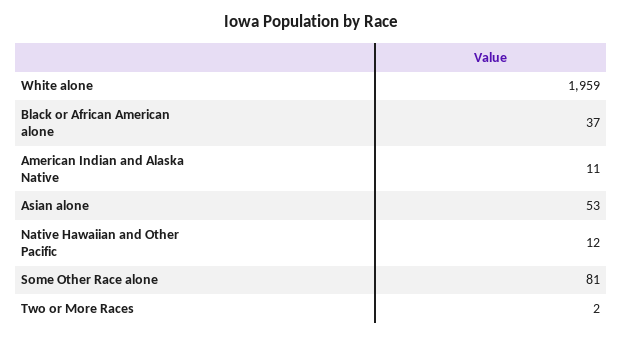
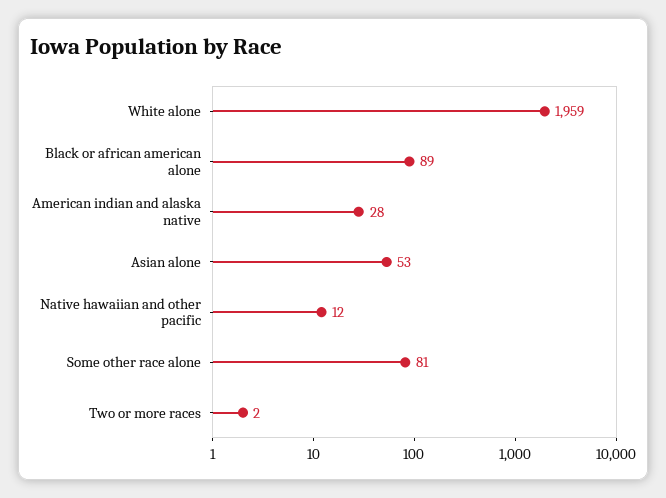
  {
    "White alone": 1959,
-   "Black or African American alone": 37,
+   "Black or African American alone": 89,
-   "American Indian and Alaska Native": 11,
+   "American Indian and Alaska Native": 28,
    "Asian alone": 53,
    "Native Hawaiian and Other Pacific": 12,
    "Some Other Race alone": 81,
    "Two or More Races": 2
  }

